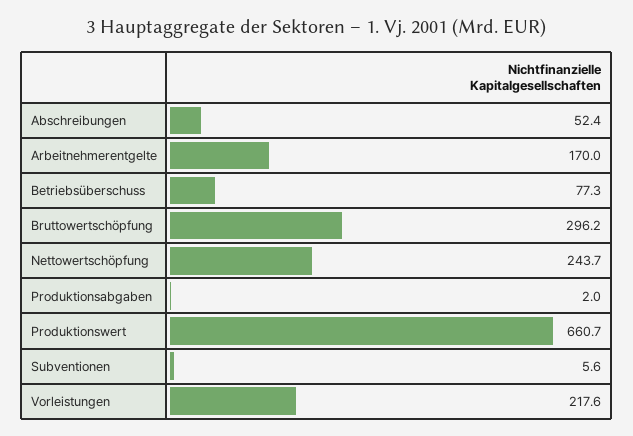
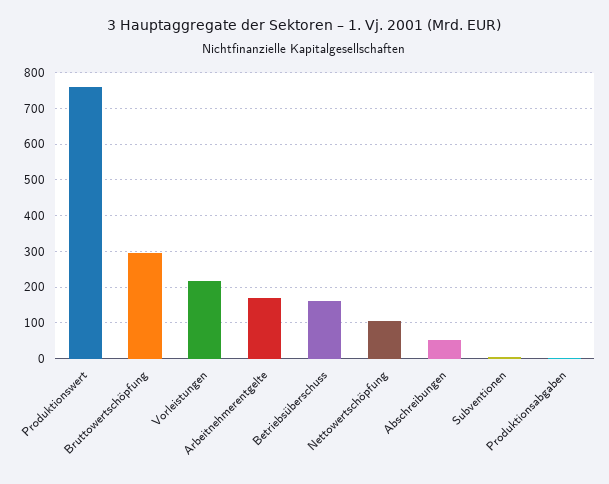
  {
    "Abschreibungen": 52.4,
    "Arbeitnehmerentgelte": 170,
-   "Betriebsüberschuss": 77.3,
+   "Betriebsüberschuss": 160,
    "Bruttowertschöpfung": 296.2,
-   "Nettowertschöpfung": 243.7,
+   "Nettowertschöpfung": 100,
    "Produktionsabgaben": 2,
-   "Produktionswert": 660.7,
+   "Produktionswert": 760,
    "Subventionen": 5.6,
    "Vorleistungen": 217.6
  }

